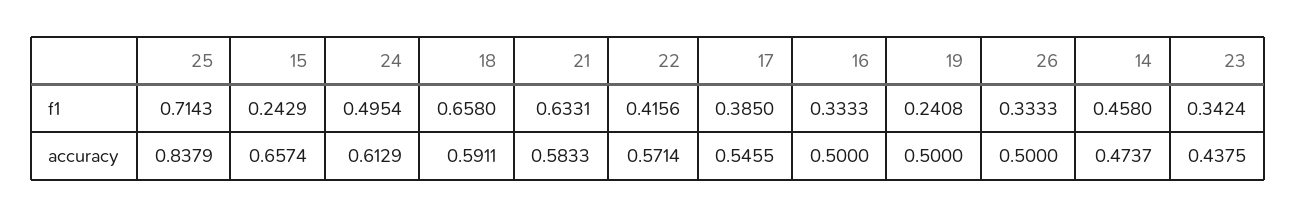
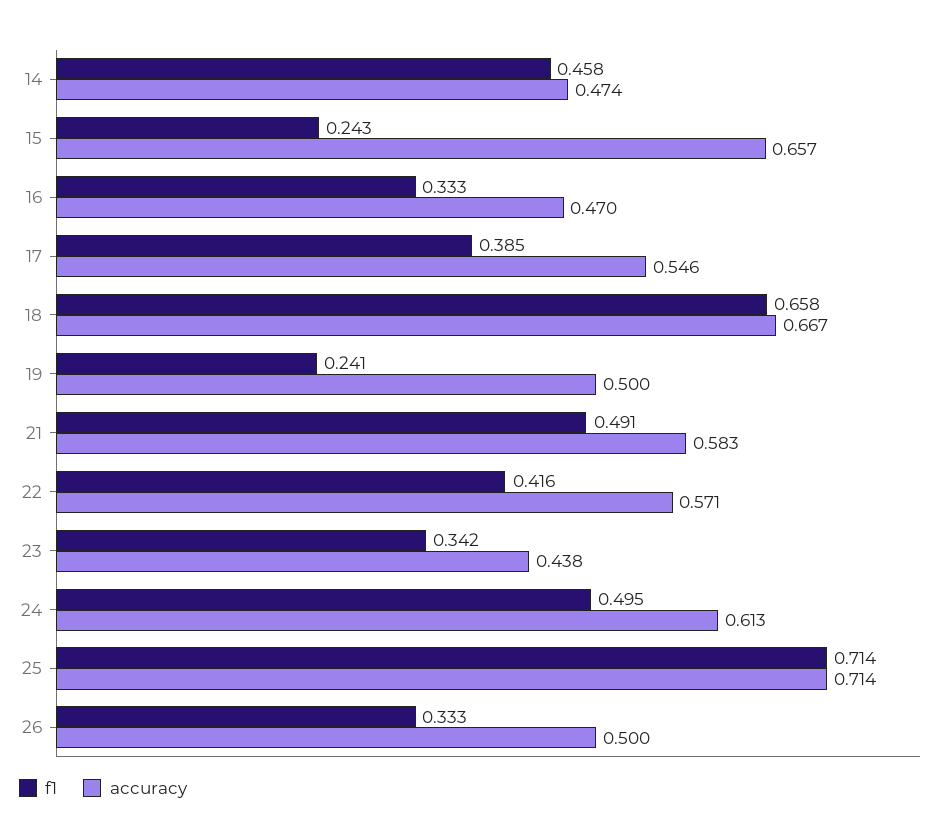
  {
    "f1": {
      "25": 0.7143,
      "15": 0.2429,
      "24": 0.4954,
      "18": 0.658,
-     "21": 0.6331,
+     "21": 0.491,
      "22": 0.4156,
      "17": 0.385,
      "16": 0.3333,
      "19": 0.2408,
      "26": 0.3333,
      "14": 0.458,
      "23": 0.3424
    },
    "accuracy": {
-     "25": 0.8379,
+     "25": 0.714,
      "15": 0.6574,
      "24": 0.6129,
-     "18": 0.5911,
+     "18": 0.667,
      "21": 0.5833,
      "22": 0.5714,
      "17": 0.5455,
-     "16": 0.5,
+     "16": 0.47,
      "19": 0.5,
      "26": 0.5,
      "14": 0.4737,
      "23": 0.4375
    }
  }

